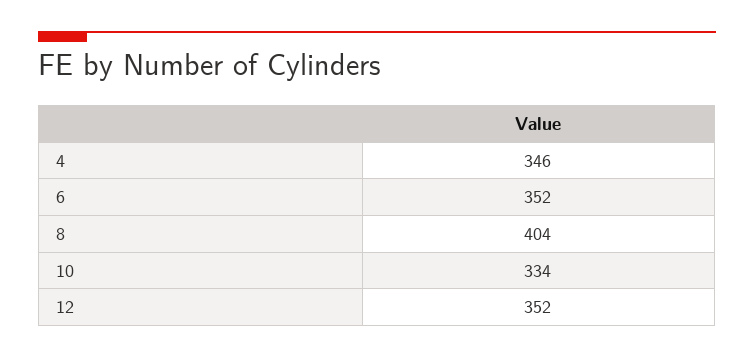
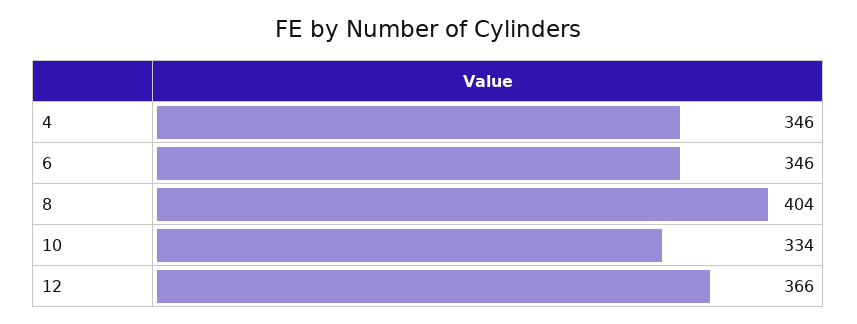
  {
    "4": 346,
-   "6": 352,
+   "6": 346,
    "8": 404,
    "10": 334,
-   "12": 352
+   "12": 366
  }

